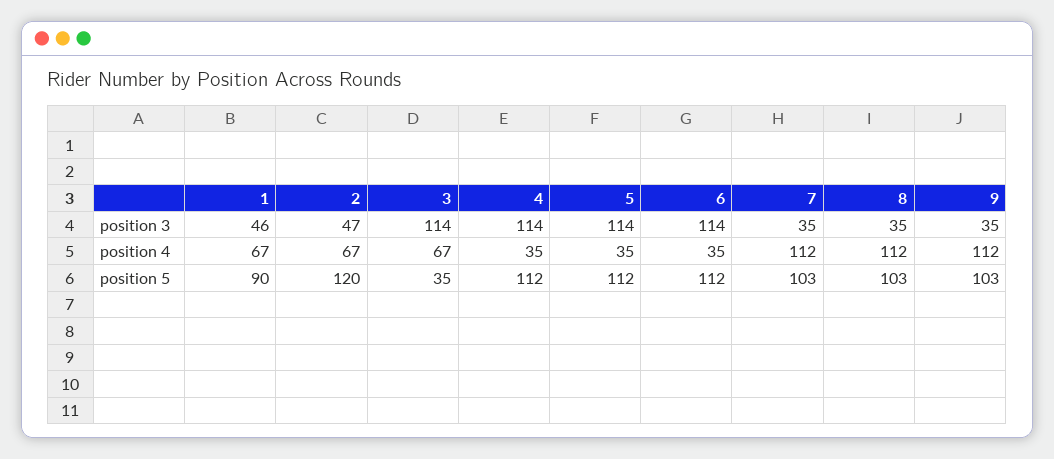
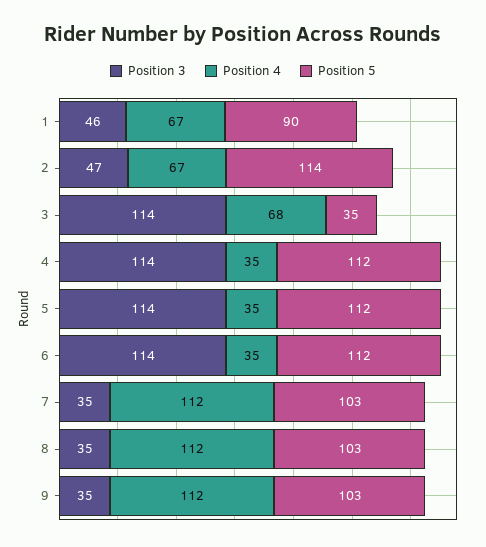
  {
    "position 3": {
      "1": 46,
      "2": 47,
      "3": 114,
      "4": 114,
      "5": 114,
      "6": 114,
      "7": 35,
      "8": 35,
      "9": 35
    },
    "position 4": {
      "1": 67,
      "2": 67,
-     "3": 67,
+     "3": 68,
      "4": 35,
      "5": 35,
      "6": 35,
      "7": 112,
      "8": 112,
      "9": 112
    },
    "position 5": {
      "1": 90,
-     "2": 120,
+     "2": 114,
      "3": 35,
      "4": 112,
      "5": 112,
      "6": 112,
      "7": 103,
      "8": 103,
      "9": 103
    }
  }

